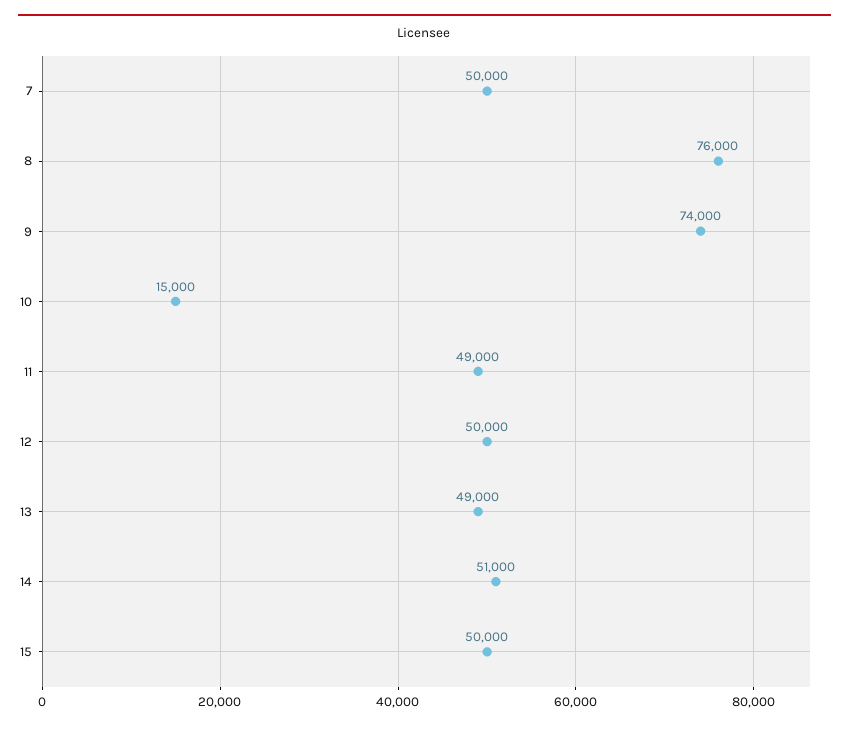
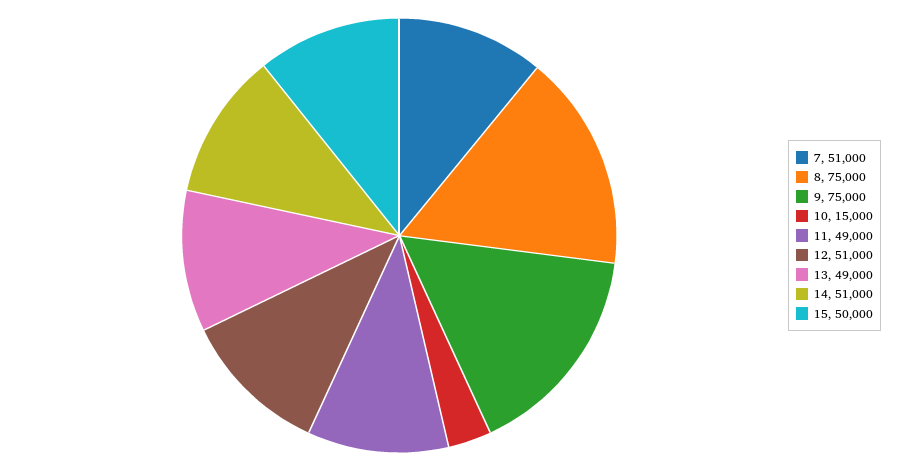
  {
-   "7": 50000,
+   "7": 51000,
-   "8": 76000,
+   "8": 75000,
-   "9": 74000,
+   "9": 75000,
    "10": 15000,
    "11": 49000,
-   "12": 50000,
+   "12": 51000,
    "13": 49000,
    "14": 51000,
    "15": 50000
  }

